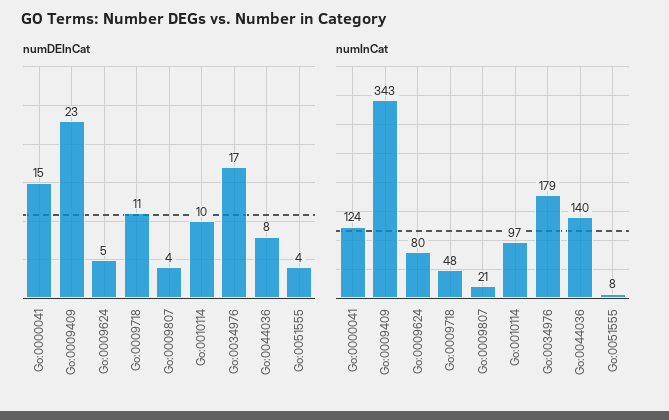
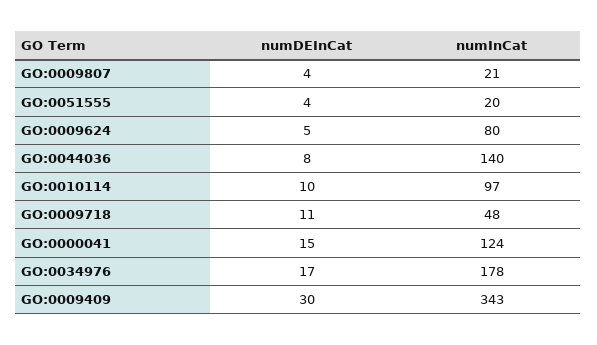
  {
    "numDEInCat": {
      "Go:0000041": 15,
-     "Go:0009409": 23,
+     "Go:0009409": 30,
      "Go:0009624": 5,
      "Go:0009718": 11,
      "Go:0009807": 4,
      "Go:0010114": 10,
      "Go:0034976": 17,
      "Go:0044036": 8,
      "Go:0051555": 4
    },
    "numInCat": {
      "Go:0000041": 124,
      "Go:0009409": 343,
      "Go:0009624": 80,
      "Go:0009718": 48,
      "Go:0009807": 21,
      "Go:0010114": 97,
-     "Go:0034976": 179,
+     "Go:0034976": 178,
      "Go:0044036": 140,
-     "Go:0051555": 8
+     "Go:0051555": 20
    }
  }

